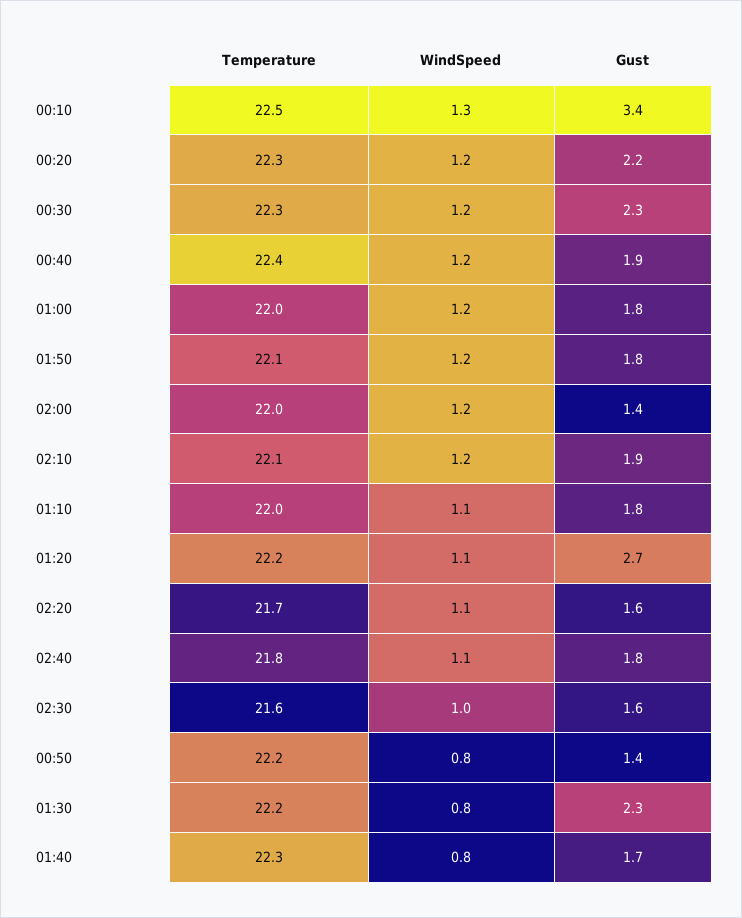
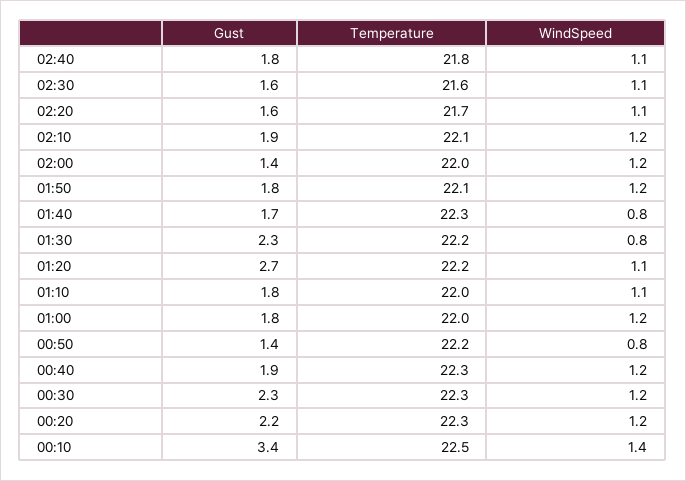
  {
    "Temperature": {
      "00:10": 22.5,
      "00:20": 22.3,
      "00:30": 22.3,
-     "00:40": 22.4,
+     "00:40": 22.3,
      "01:00": 22,
      "01:50": 22.1,
      "02:00": 22,
      "02:10": 22.1,
      "01:10": 22,
      "01:20": 22.2,
      "02:20": 21.7,
      "02:40": 21.8,
      "02:30": 21.6,
      "00:50": 22.2,
      "01:30": 22.2,
      "01:40": 22.3
    },
    "WindSpeed": {
-     "00:10": 1.3,
+     "00:10": 1.4,
      "00:20": 1.2,
      "00:30": 1.2,
      "00:40": 1.2,
      "01:00": 1.2,
      "01:50": 1.2,
      "02:00": 1.2,
      "02:10": 1.2,
      "01:10": 1.1,
      "01:20": 1.1,
      "02:20": 1.1,
      "02:40": 1.1,
-     "02:30": 1,
+     "02:30": 1.1,
      "00:50": 0.8,
      "01:30": 0.8,
      "01:40": 0.8
    },
    "Gust": {
      "00:10": 3.4,
      "00:20": 2.2,
      "00:30": 2.3,
      "00:40": 1.9,
      "01:00": 1.8,
      "01:50": 1.8,
      "02:00": 1.4,
      "02:10": 1.9,
      "01:10": 1.8,
      "01:20": 2.7,
      "02:20": 1.6,
      "02:40": 1.8,
      "02:30": 1.6,
      "00:50": 1.4,
      "01:30": 2.3,
      "01:40": 1.7
    }
  }

